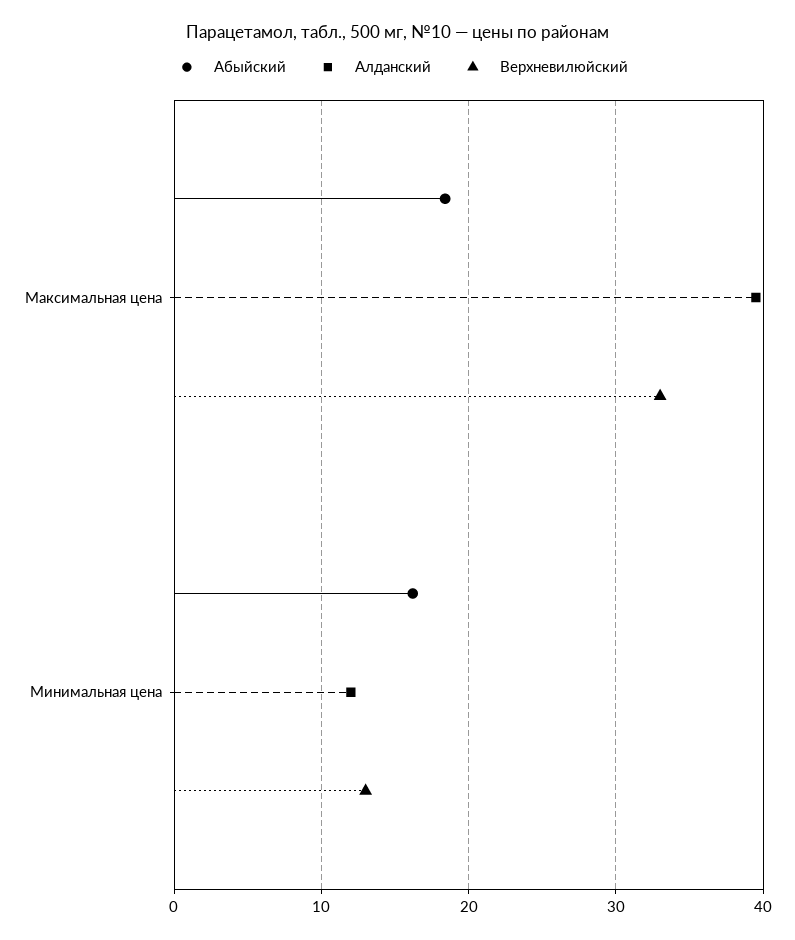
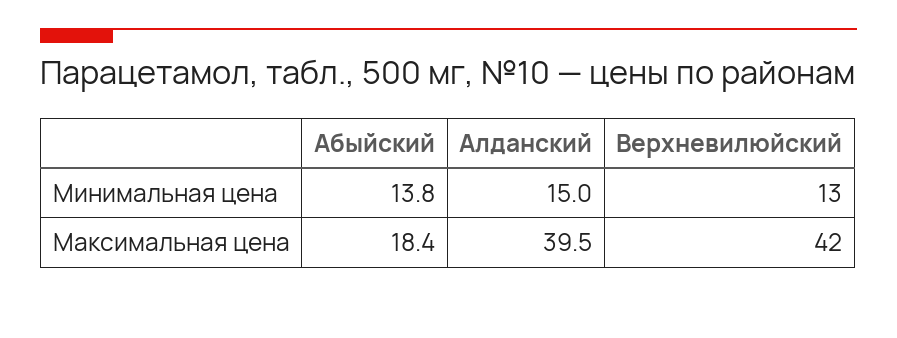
  {
    "Абыйский": {
      "Максимальная цена": 18.4,
-     "Минимальная цена": 16
+     "Минимальная цена": 13.8
    },
    "Алданский": {
      "Максимальная цена": 39.5,
-     "Минимальная цена": 12
+     "Минимальная цена": 15
    },
    "Верхневилюйский": {
-     "Максимальная цена": 33,
+     "Максимальная цена": 42,
      "Минимальная цена": 13
    }
  }

